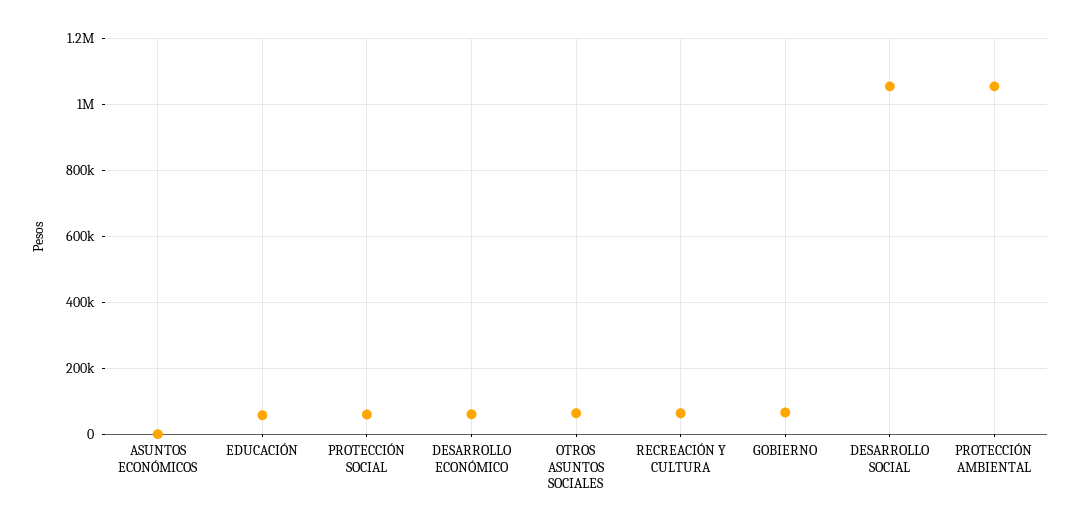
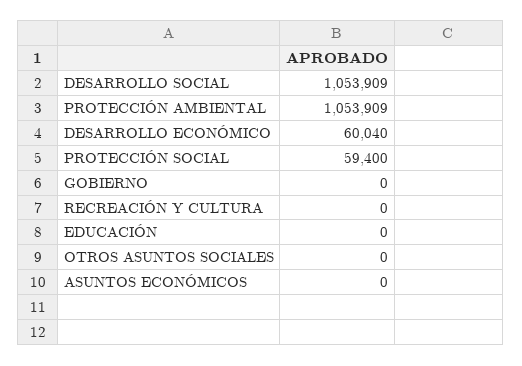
  {
    "ASUNTOS ECONÓMICOS": 0,
-   "EDUCACIÓN": 60000,
+   "EDUCACIÓN": 0,
    "PROTECCIÓN SOCIAL": 59400,
    "DESARROLLO ECONÓMICO": 60040,
-   "OTROS ASUNTOS SOCIALES": 60000,
+   "OTROS ASUNTOS SOCIALES": 0,
-   "RECREACIÓN Y CULTURA": 60000,
+   "RECREACIÓN Y CULTURA": 0,
-   "GOBIERNO": 60000,
+   "GOBIERNO": 0,
    "DESARROLLO SOCIAL": 1053909,
    "PROTECCIÓN AMBIENTAL": 1053909
  }

